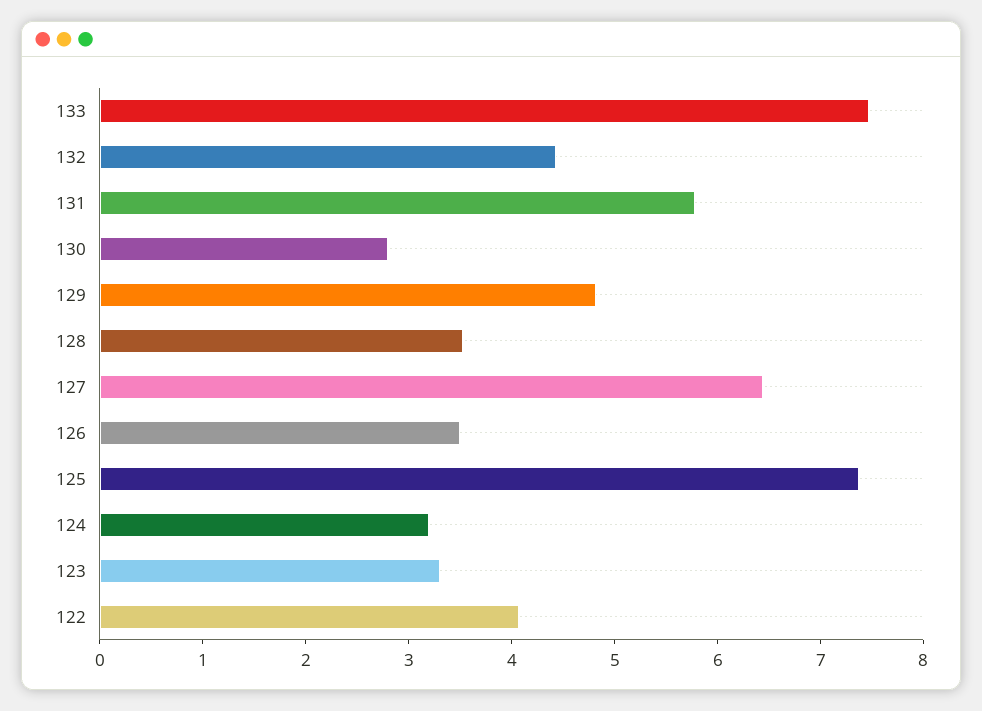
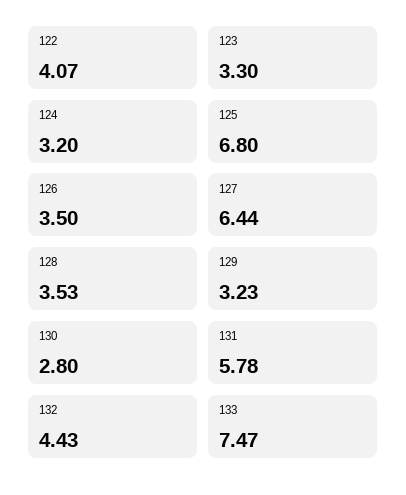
  {
    "133": 7.47,
    "132": 4.43,
    "131": 5.78,
    "130": 2.8,
-   "129": 4.8,
+   "129": 3.23,
    "128": 3.53,
    "127": 6.44,
    "126": 3.5,
-   "125": 7.4,
+   "125": 6.8,
    "124": 3.2,
    "123": 3.3,
    "122": 4.07
  }

